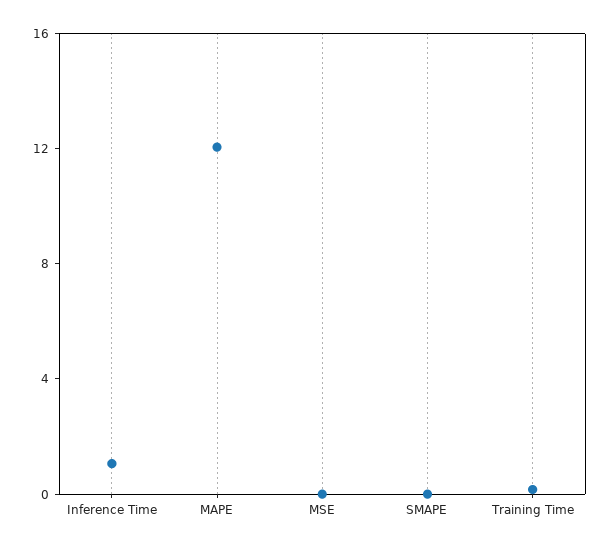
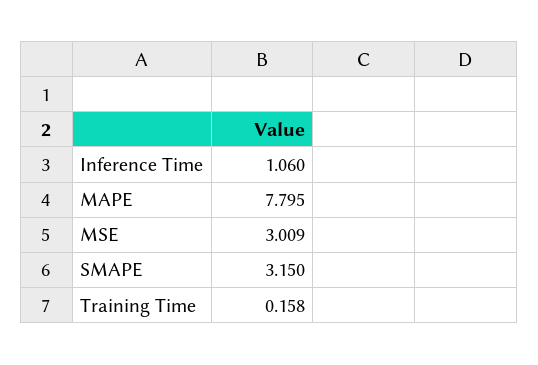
  {
    "Inference Time": 1.06,
-   "MAPE": 12,
+   "MAPE": 7.795,
-   "MSE": 0,
+   "MSE": 3.009,
-   "SMAPE": 0,
+   "SMAPE": 3.15,
    "Training Time": 0.158
  }

